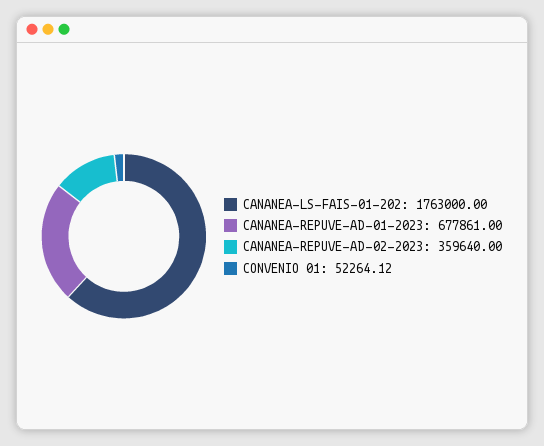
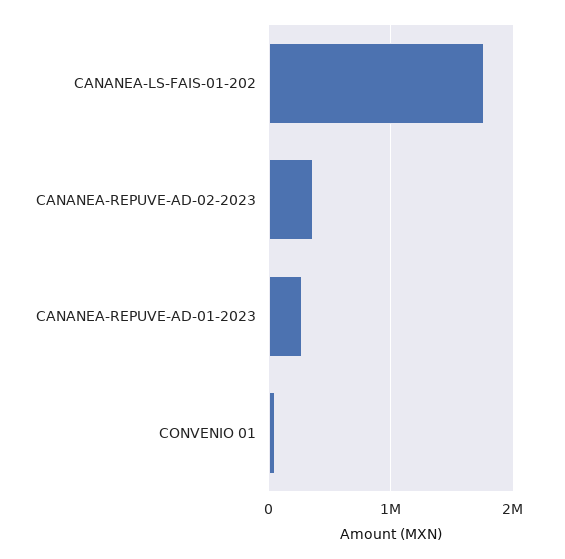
  {
    "CANANEA-LS-FAIS-01-202": 1763000,
-   "CANANEA-REPUVE-AD-01-2023": 677861,
+   "CANANEA-REPUVE-AD-01-2023": 300000,
    "CANANEA-REPUVE-AD-02-2023": 359640,
    "CONVENIO 01": 52264.12
  }

